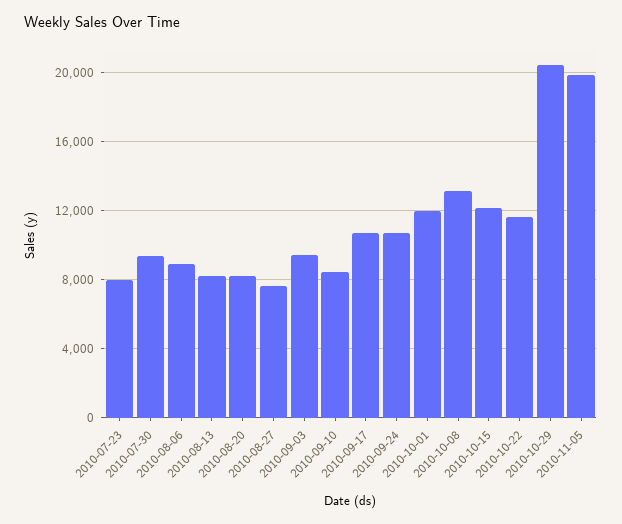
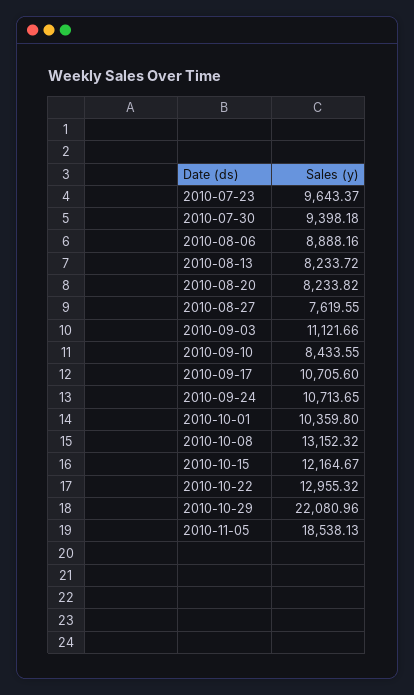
  {
-   "2010-07-23": 8000,
+   "2010-07-23": 9643.37,
    "2010-07-30": 9398.18,
    "2010-08-06": 8888.16,
    "2010-08-13": 8233.72,
    "2010-08-20": 8233.82,
    "2010-08-27": 7619.55,
-   "2010-09-03": 9500,
+   "2010-09-03": 11121.66,
    "2010-09-10": 8433.55,
    "2010-09-17": 10705.6,
    "2010-09-24": 10713.65,
-   "2010-10-01": 12000,
+   "2010-10-01": 10359.8,
    "2010-10-08": 13152.32,
    "2010-10-15": 12164.67,
-   "2010-10-22": 11500,
+   "2010-10-22": 12955.32,
-   "2010-10-29": 20500,
+   "2010-10-29": 22080.96,
-   "2010-11-05": 20000
+   "2010-11-05": 18538.13
  }

